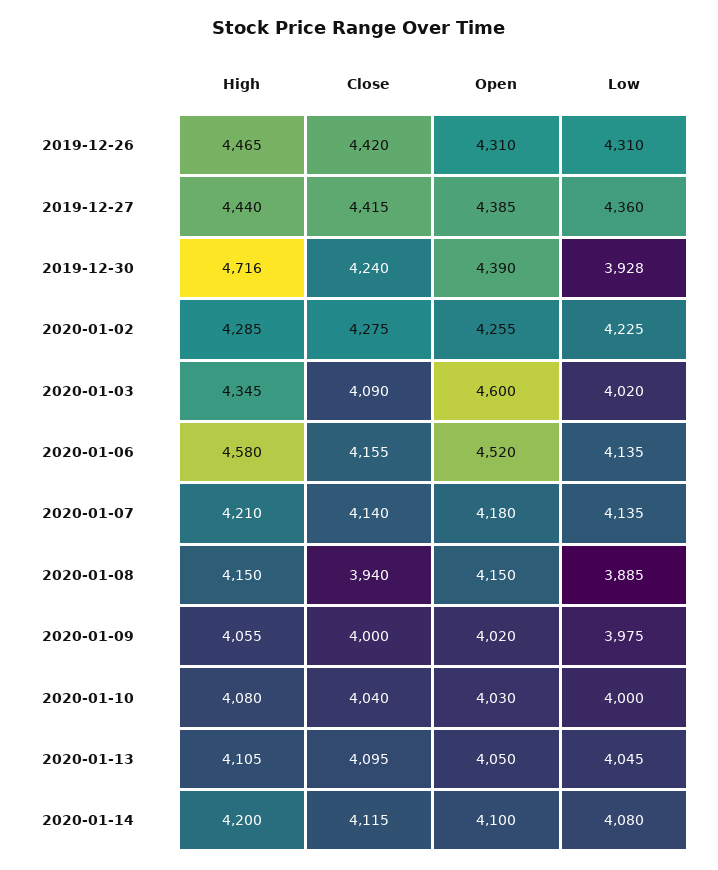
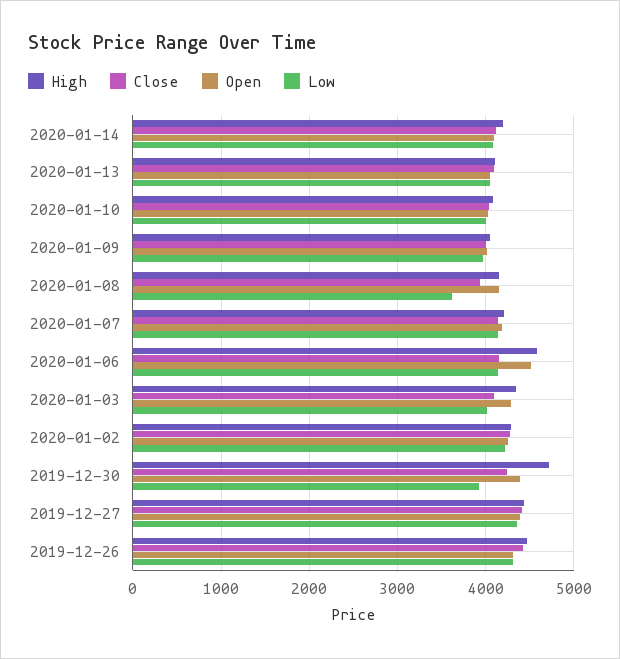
  {
    "High": {
      "2019-12-26": 4465,
      "2019-12-27": 4440,
      "2019-12-30": 4716,
      "2020-01-02": 4285,
      "2020-01-03": 4345,
      "2020-01-06": 4580,
      "2020-01-07": 4210,
      "2020-01-08": 4150,
      "2020-01-09": 4055,
      "2020-01-10": 4080,
      "2020-01-13": 4105,
      "2020-01-14": 4200
    },
    "Close": {
      "2019-12-26": 4420,
      "2019-12-27": 4415,
      "2019-12-30": 4240,
      "2020-01-02": 4275,
      "2020-01-03": 4090,
      "2020-01-06": 4155,
      "2020-01-07": 4140,
      "2020-01-08": 3940,
      "2020-01-09": 4000,
      "2020-01-10": 4040,
      "2020-01-13": 4095,
      "2020-01-14": 4115
    },
    "Open": {
      "2019-12-26": 4310,
      "2019-12-27": 4385,
      "2019-12-30": 4390,
      "2020-01-02": 4255,
-     "2020-01-03": 4600,
+     "2020-01-03": 4300,
      "2020-01-06": 4520,
      "2020-01-07": 4180,
      "2020-01-08": 4150,
      "2020-01-09": 4020,
      "2020-01-10": 4030,
      "2020-01-13": 4050,
      "2020-01-14": 4100
    },
    "Low": {
      "2019-12-26": 4310,
      "2019-12-27": 4360,
      "2019-12-30": 3928,
      "2020-01-02": 4225,
      "2020-01-03": 4020,
      "2020-01-06": 4135,
      "2020-01-07": 4135,
-     "2020-01-08": 3885,
+     "2020-01-08": 3600,
      "2020-01-09": 3975,
      "2020-01-10": 4000,
      "2020-01-13": 4045,
      "2020-01-14": 4080
    }
  }

